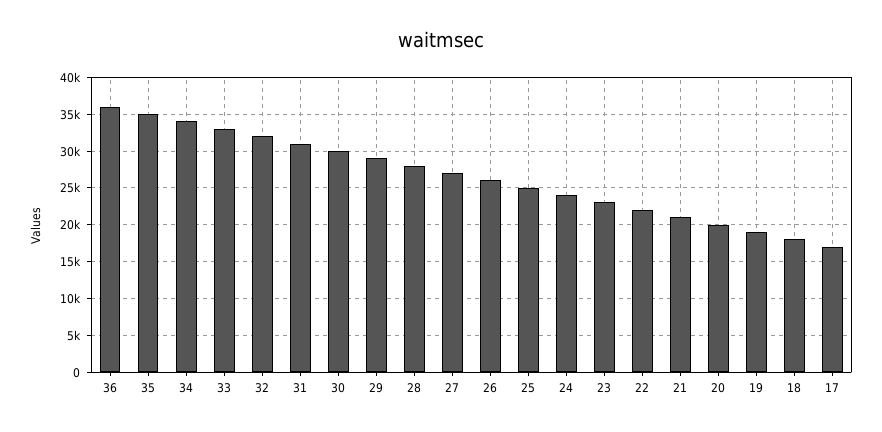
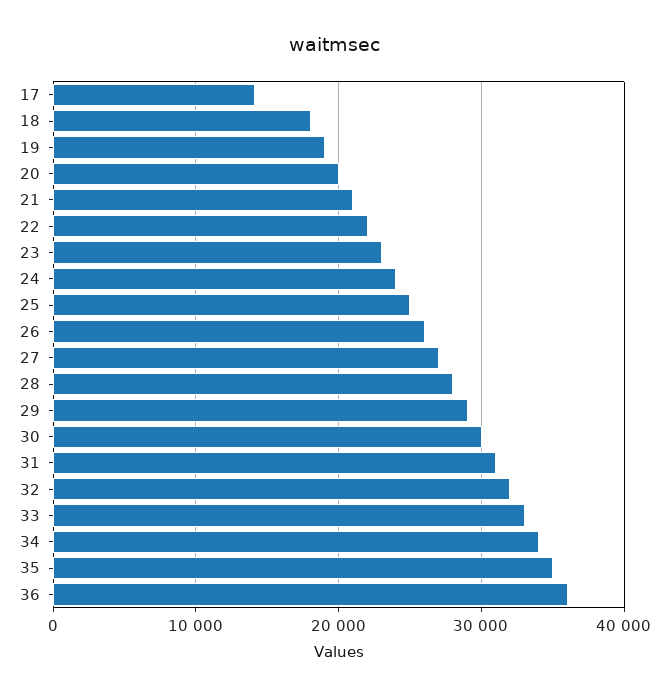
  {
    "36": 36000,
    "35": 35000,
    "34": 34000,
    "33": 33000,
    "32": 32000,
    "31": 31000,
    "30": 30000,
    "29": 29000,
    "28": 28000,
    "27": 27000,
    "26": 26000,
    "25": 25000,
    "24": 24000,
    "23": 23000,
    "22": 22000,
    "21": 21000,
    "20": 20000,
    "19": 19000,
    "18": 18000,
-   "17": 17000
+   "17": 14000
  }

